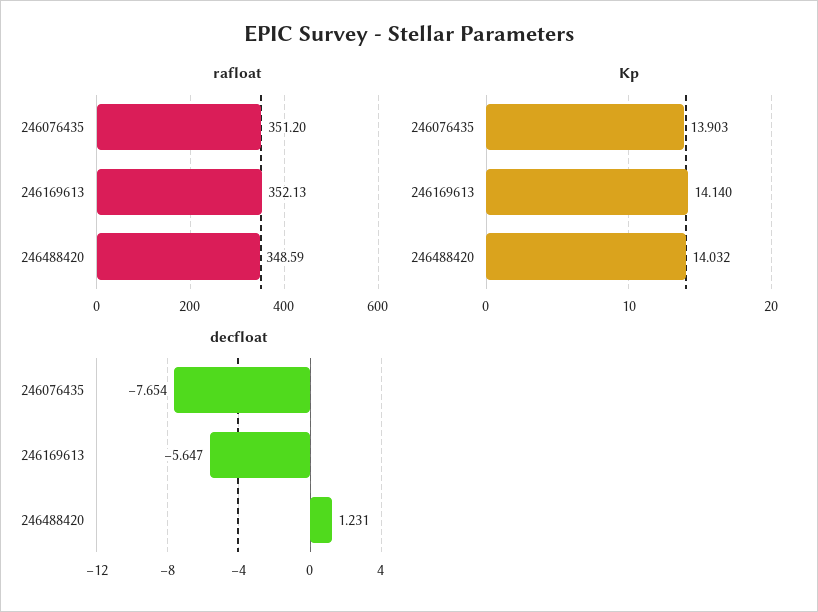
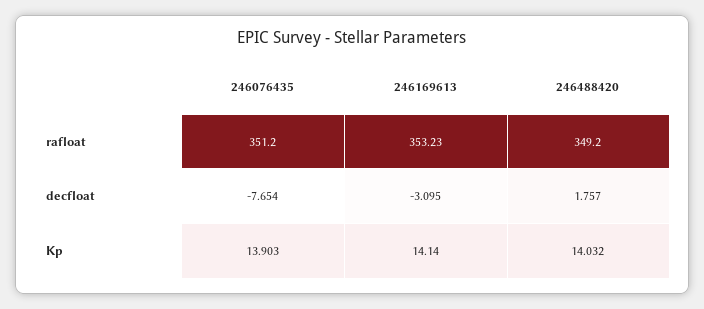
  {
    "rafloat": {
      "246076435": 351.2,
-     "246169613": 352.13,
+     "246169613": 353.23,
-     "246488420": 348.59
+     "246488420": 349.2
    },
    "Kp": {
      "246076435": 13.903,
      "246169613": 14.14,
      "246488420": 14.032
    },
    "decfloat": {
      "246076435": -7.654,
-     "246169613": -5.647,
+     "246169613": -3.095,
-     "246488420": 1.231
+     "246488420": 1.757
    }
  }

